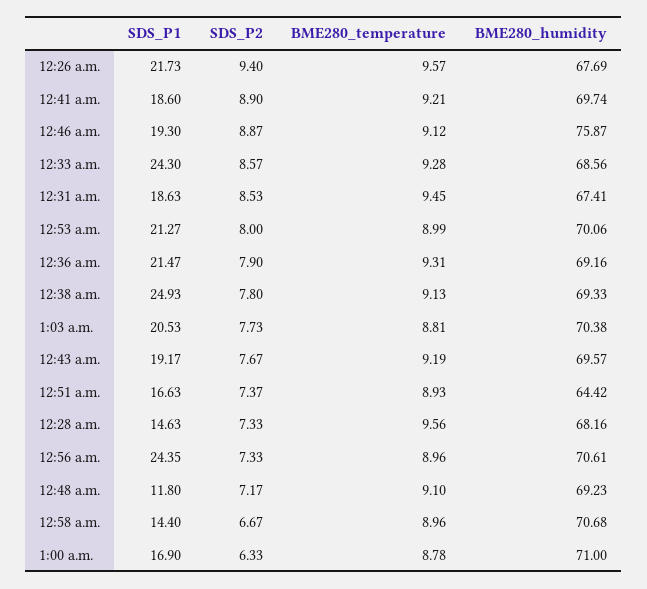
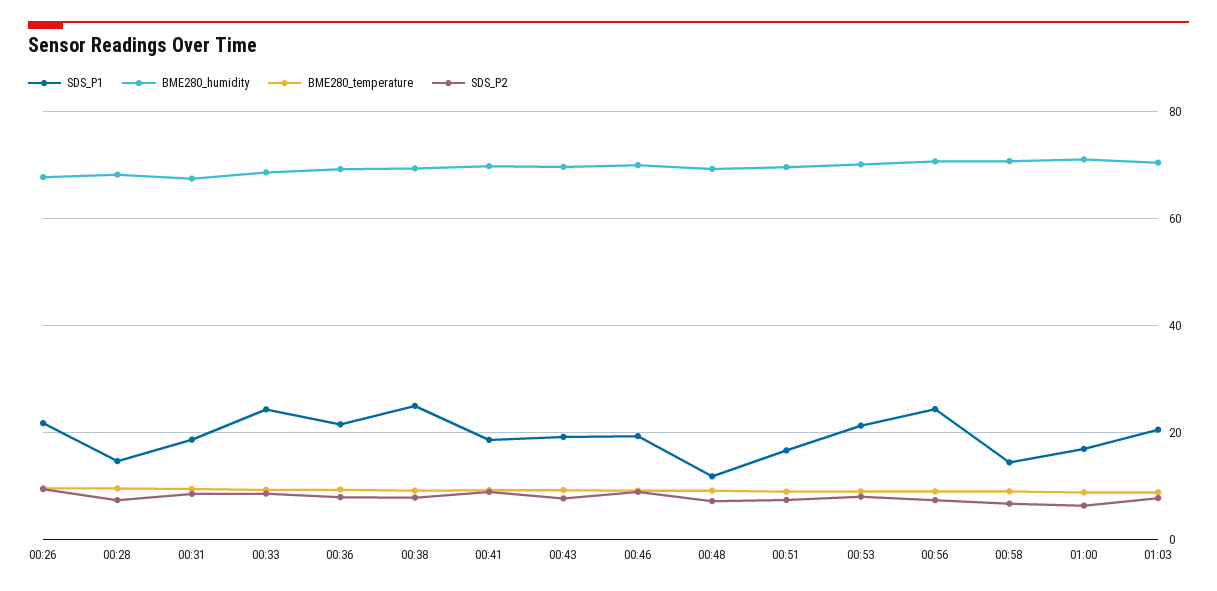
  {
    "SDS_P1": {
      "12:26 a.m.": 21.73,
      "12:41 a.m.": 18.6,
      "12:46 a.m.": 19.3,
      "12:33 a.m.": 24.3,
      "12:31 a.m.": 18.63,
      "12:53 a.m.": 21.27,
      "12:36 a.m.": 21.47,
      "12:38 a.m.": 24.93,
      "1:03 a.m.": 20.53,
      "12:43 a.m.": 19.17,
      "12:51 a.m.": 16.63,
      "12:28 a.m.": 14.63,
      "12:56 a.m.": 24.35,
      "12:48 a.m.": 11.8,
      "12:58 a.m.": 14.4,
      "1:00 a.m.": 16.9
    },
    "SDS_P2": {
      "12:26 a.m.": 9.4,
      "12:41 a.m.": 8.9,
      "12:46 a.m.": 8.87,
      "12:33 a.m.": 8.57,
      "12:31 a.m.": 8.53,
      "12:53 a.m.": 8,
      "12:36 a.m.": 7.9,
      "12:38 a.m.": 7.8,
      "1:03 a.m.": 7.73,
      "12:43 a.m.": 7.67,
      "12:51 a.m.": 7.37,
      "12:28 a.m.": 7.33,
      "12:56 a.m.": 7.33,
      "12:48 a.m.": 7.17,
      "12:58 a.m.": 6.67,
      "1:00 a.m.": 6.33
    },
    "BME280_temperature": {
      "12:26 a.m.": 9.57,
      "12:41 a.m.": 9.21,
      "12:46 a.m.": 9.12,
      "12:33 a.m.": 9.28,
      "12:31 a.m.": 9.45,
      "12:53 a.m.": 8.99,
      "12:36 a.m.": 9.31,
      "12:38 a.m.": 9.13,
      "1:03 a.m.": 8.81,
      "12:43 a.m.": 9.19,
      "12:51 a.m.": 8.93,
      "12:28 a.m.": 9.56,
      "12:56 a.m.": 8.96,
      "12:48 a.m.": 9.1,
      "12:58 a.m.": 8.96,
      "1:00 a.m.": 8.78
    },
    "BME280_humidity": {
      "12:26 a.m.": 67.69,
      "12:41 a.m.": 69.74,
-     "12:46 a.m.": 75.87,
+     "12:46 a.m.": 70,
      "12:33 a.m.": 68.56,
      "12:31 a.m.": 67.41,
      "12:53 a.m.": 70.06,
      "12:36 a.m.": 69.16,
      "12:38 a.m.": 69.33,
      "1:03 a.m.": 70.38,
      "12:43 a.m.": 69.57,
-     "12:51 a.m.": 64.42,
+     "12:51 a.m.": 70,
      "12:28 a.m.": 68.16,
      "12:56 a.m.": 70.61,
      "12:48 a.m.": 69.23,
      "12:58 a.m.": 70.68,
      "1:00 a.m.": 71
    }
  }

